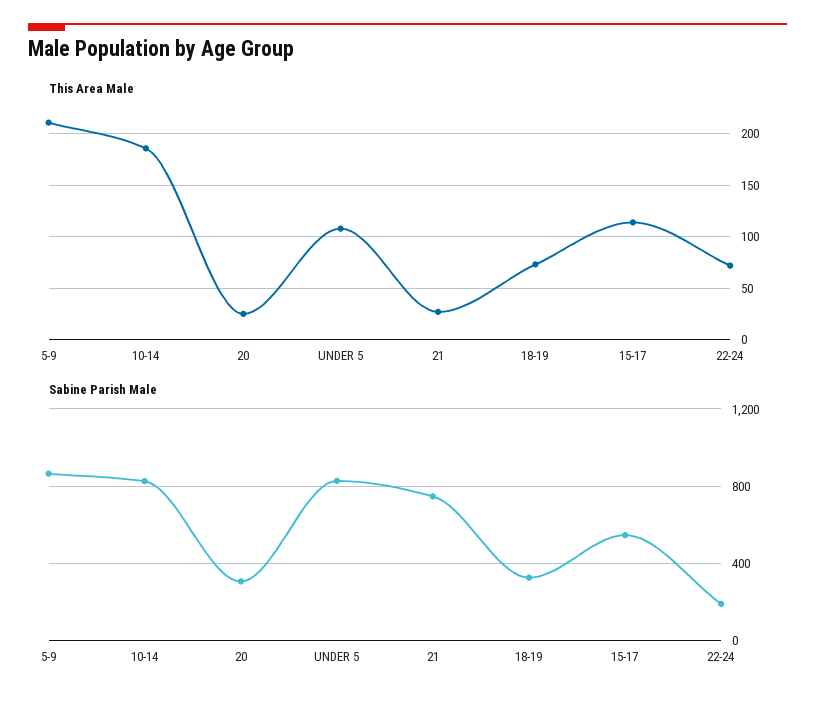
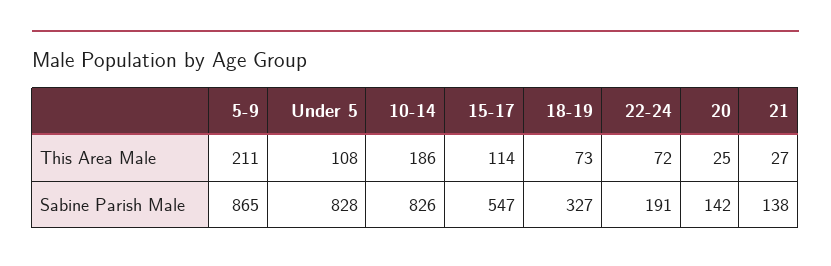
  {
    "This Area Male": {
      "5-9": 211,
      "10-14": 186,
      "20": 25,
      "UNDER 5": 108,
      "21": 27,
      "18-19": 73,
      "15-17": 114,
      "22-24": 72
    },
    "Sabine Parish Male": {
      "5-9": 865,
      "10-14": 826,
-     "20": 300,
+     "20": 142,
      "UNDER 5": 828,
-     "21": 750,
+     "21": 138,
      "18-19": 327,
      "15-17": 547,
      "22-24": 191
    }
  }

